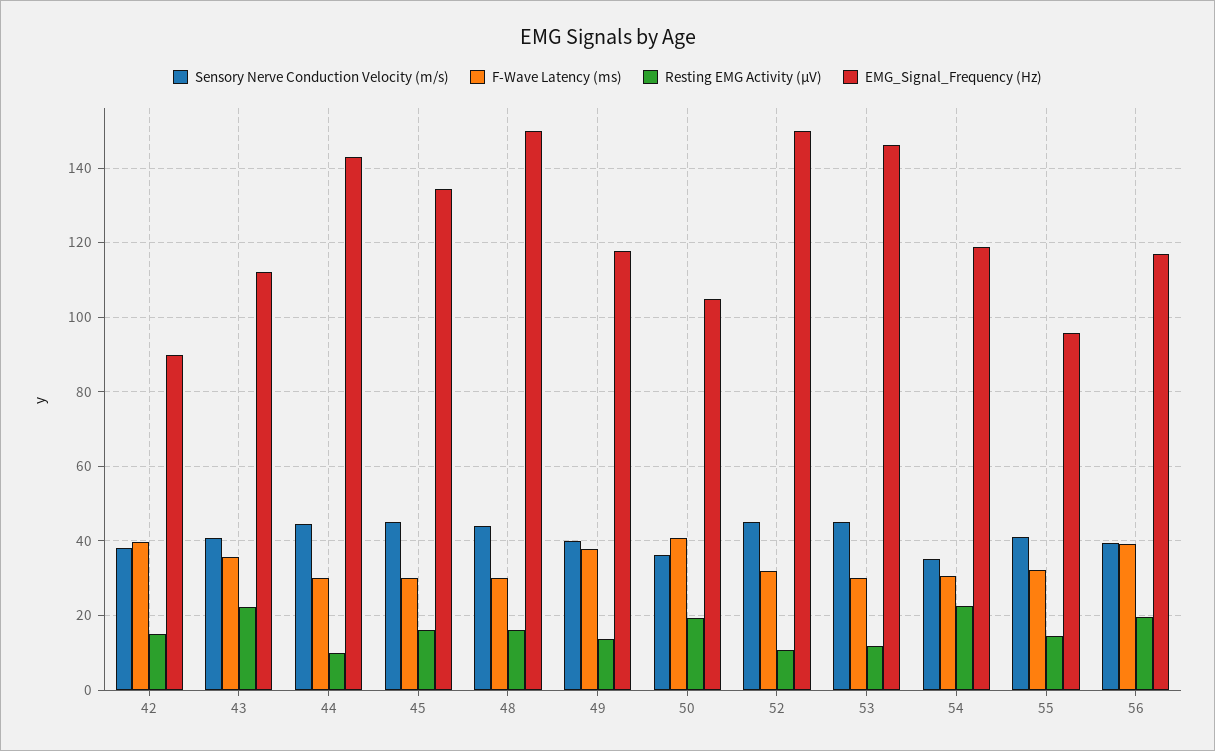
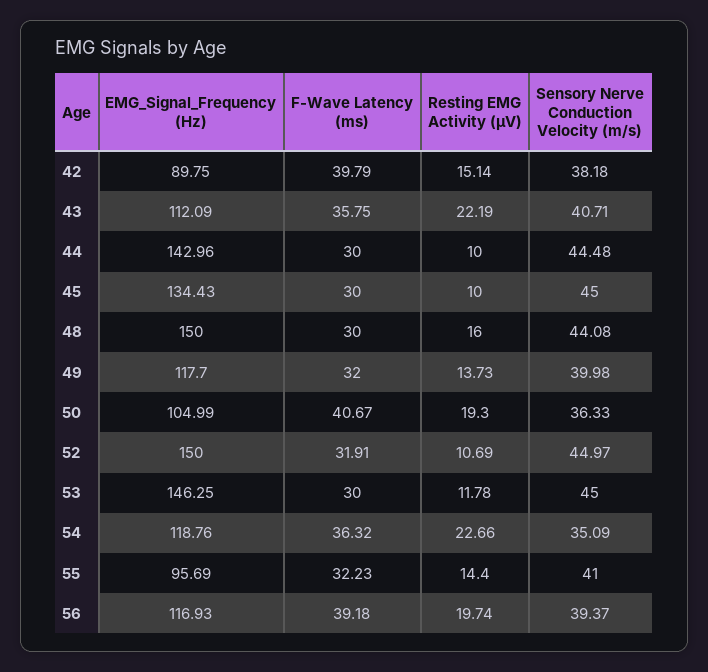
  {
    "Sensory Nerve Conduction Velocity (m/s)": {
      "42": 38.18,
      "43": 40.71,
      "44": 44.48,
      "45": 45,
      "48": 44.08,
      "49": 39.98,
      "50": 36.33,
      "52": 44.97,
      "53": 45,
      "54": 35.09,
      "55": 41,
      "56": 39.37
    },
    "F-Wave Latency (ms)": {
      "42": 39.79,
      "43": 35.75,
      "44": 30,
      "45": 30,
      "48": 30,
-     "49": 38,
+     "49": 32,
      "50": 40.67,
      "52": 31.91,
      "53": 30,
-     "54": 30,
+     "54": 36.32,
      "55": 32.23,
      "56": 39.18
    },
    "Resting EMG Activity (µV)": {
      "42": 15.14,
      "43": 22.19,
      "44": 10,
-     "45": 16,
+     "45": 10,
      "48": 16,
      "49": 13.73,
      "50": 19.3,
      "52": 10.69,
      "53": 11.78,
      "54": 22.66,
      "55": 14.4,
      "56": 19.74
    },
    "EMG_Signal_Frequency (Hz)": {
      "42": 89.75,
      "43": 112.09,
      "44": 142.96,
      "45": 134.43,
      "48": 150,
      "49": 117.7,
      "50": 104.99,
      "52": 150,
      "53": 146.25,
      "54": 118.76,
      "55": 95.69,
      "56": 116.93
    }
  }

